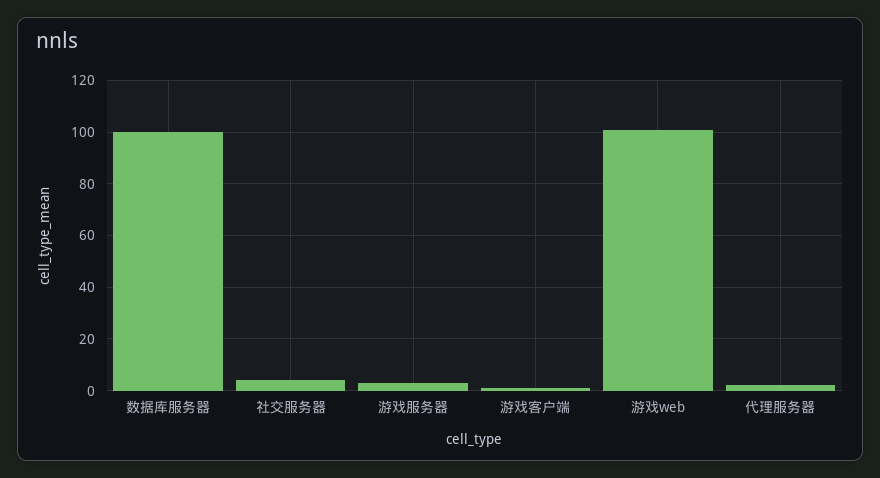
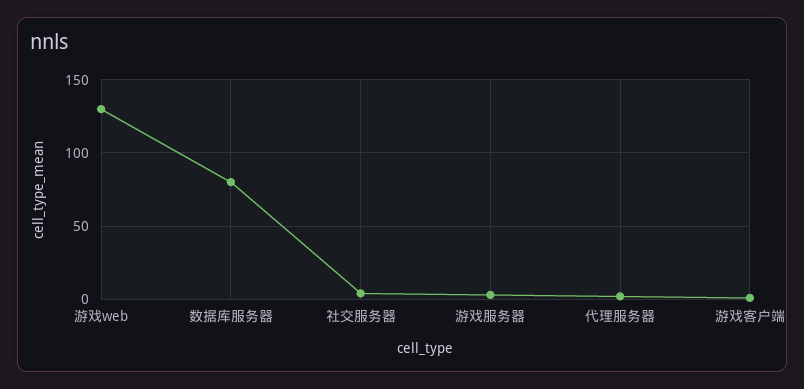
  {
-   "数据库服务器": 100,
+   "数据库服务器": 80,
    "社交服务器": 5,
    "游戏服务器": 5,
    "游戏客户端": 0,
-   "游戏web": 100,
+   "游戏web": 130,
    "代理服务器": 0
  }

